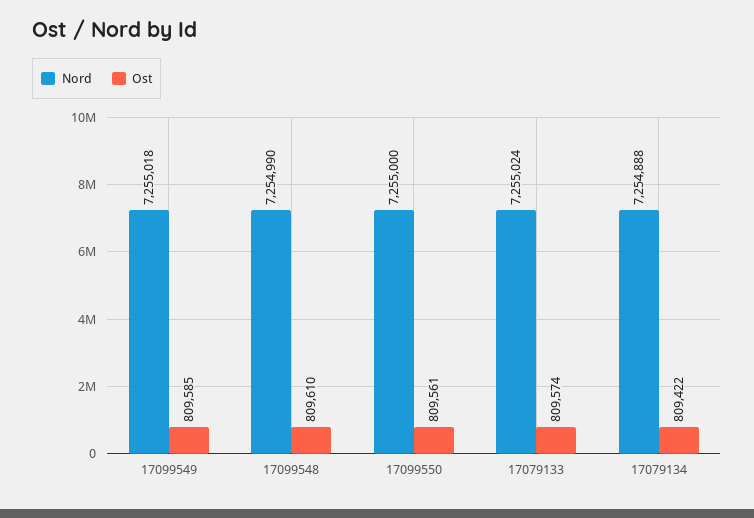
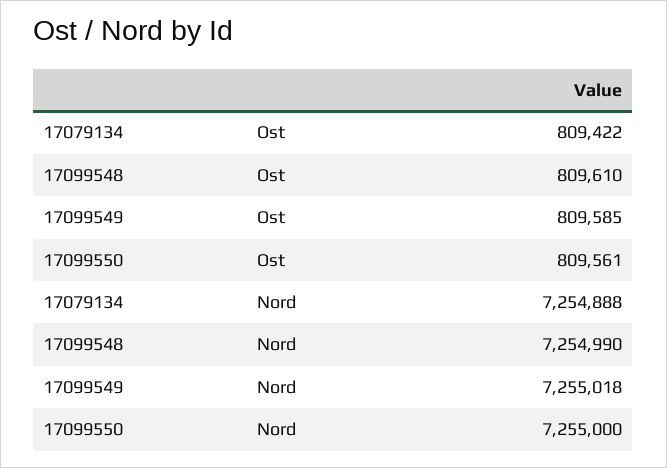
  {
    "Nord": {
      "17099549": 7255018,
      "17099548": 7254990,
      "17099550": 7255000,
-     "17079133": 7255024,
      "17079134": 7254888
    },
    "Ost": {
      "17099549": 809585,
      "17099548": 809610,
      "17099550": 809561,
-     "17079133": 809574,
      "17079134": 809422
    }
  }

